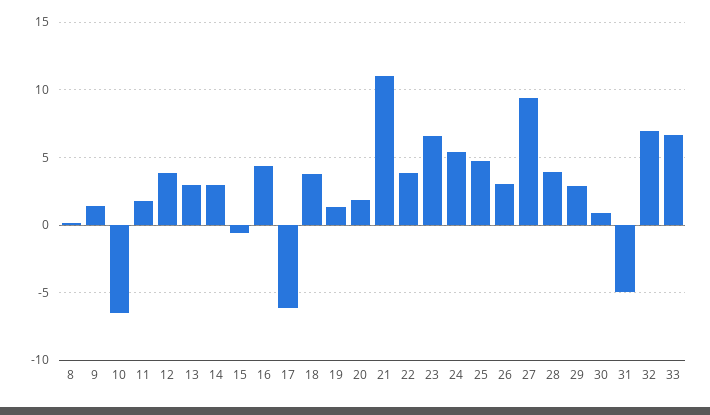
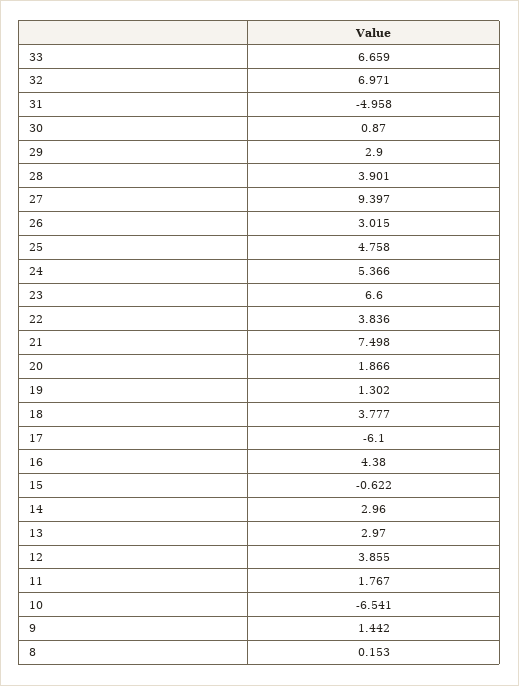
  {
    "8": 0.153,
    "9": 1.442,
    "10": -6.541,
    "11": 1.767,
    "12": 3.855,
    "13": 2.97,
    "14": 2.96,
    "15": -0.622,
    "16": 4.38,
    "17": -6.1,
    "18": 3.777,
    "19": 1.302,
    "20": 1.866,
-   "21": 11,
+   "21": 7.498,
    "22": 3.836,
    "23": 6.6,
    "24": 5.366,
    "25": 4.758,
    "26": 3.015,
    "27": 9.397,
    "28": 3.901,
    "29": 2.9,
    "30": 0.87,
    "31": -4.958,
    "32": 6.971,
    "33": 6.659
  }

